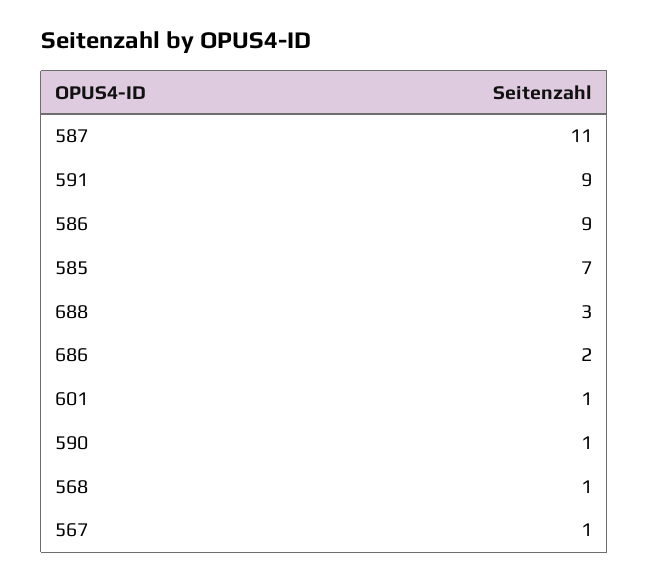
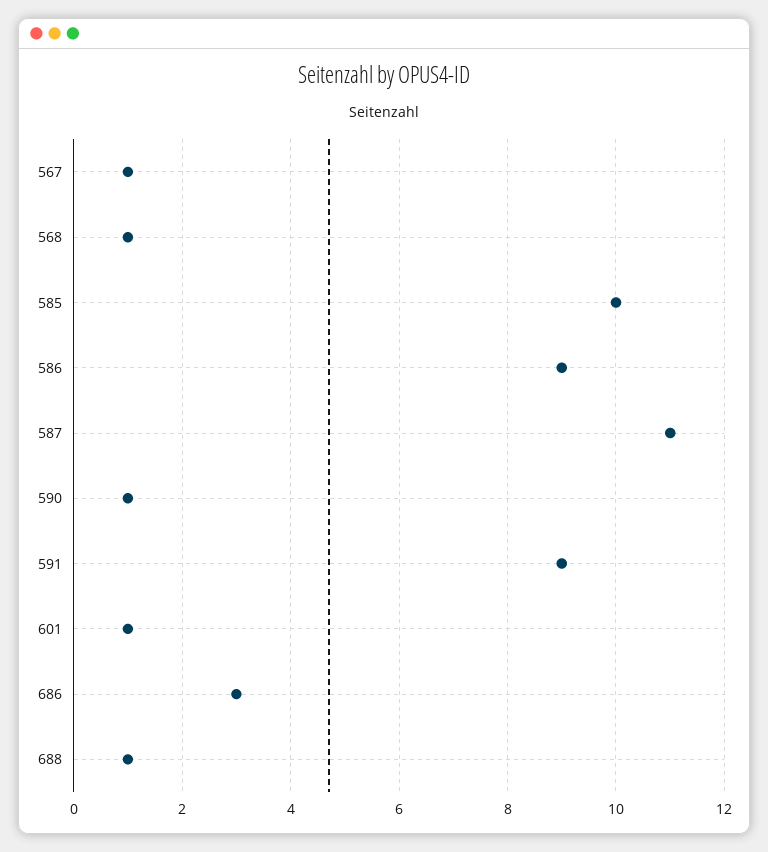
  {
    "587": 11,
    "591": 9,
    "586": 9,
-   "585": 7,
+   "585": 10,
-   "688": 3,
+   "688": 1,
-   "686": 2,
+   "686": 3,
    "601": 1,
    "590": 1,
    "568": 1,
    "567": 1
  }

